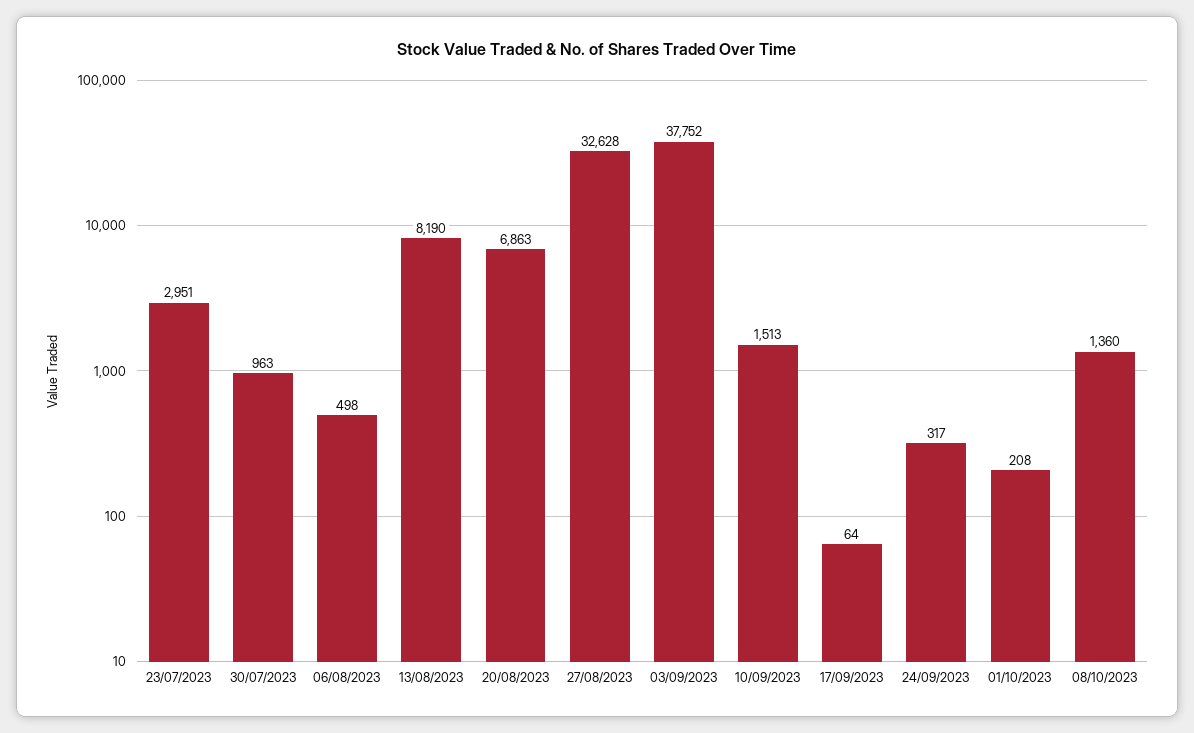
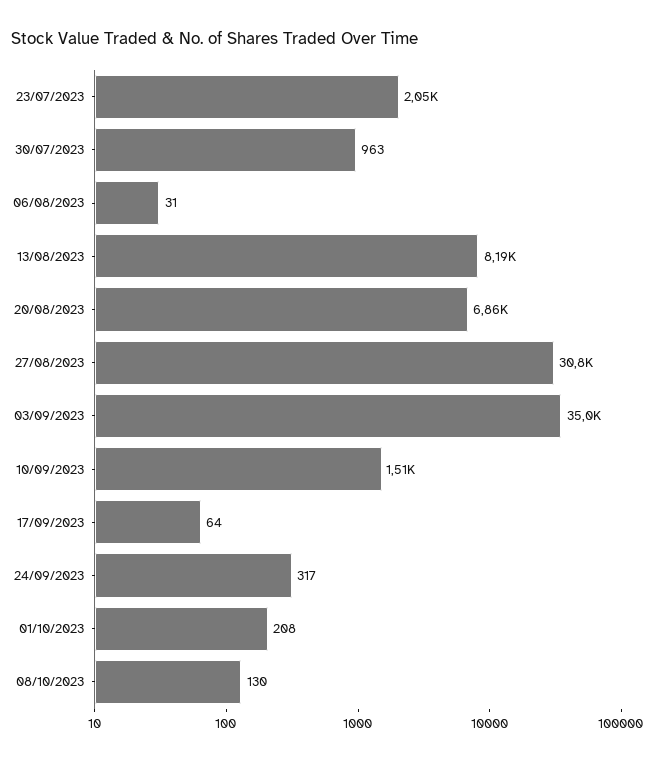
  {
-   "23/07/2023": 2951,
+   "23/07/2023": 2050,
    "30/07/2023": 963,
-   "06/08/2023": 498,
+   "06/08/2023": 31,
    "13/08/2023": 8190,
    "20/08/2023": 6863,
-   "27/08/2023": 32628,
+   "27/08/2023": 30800,
-   "03/09/2023": 37752,
+   "03/09/2023": 35000,
    "10/09/2023": 1513,
    "17/09/2023": 64,
    "24/09/2023": 317,
    "01/10/2023": 208,
-   "08/10/2023": 1360
+   "08/10/2023": 130
  }

